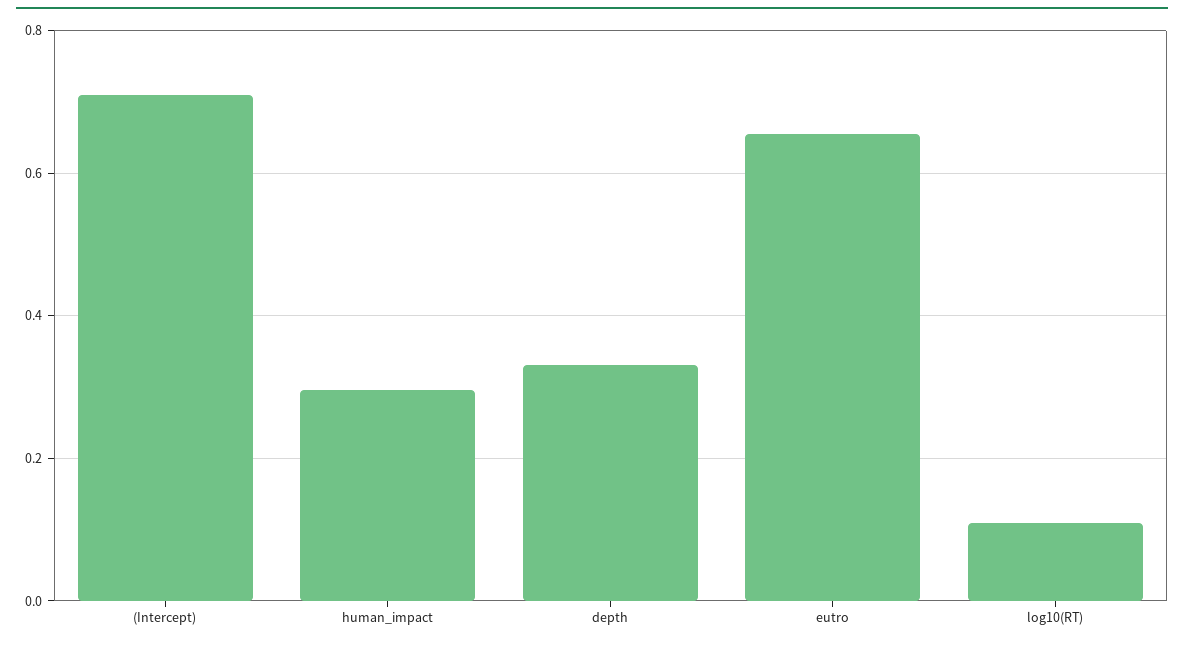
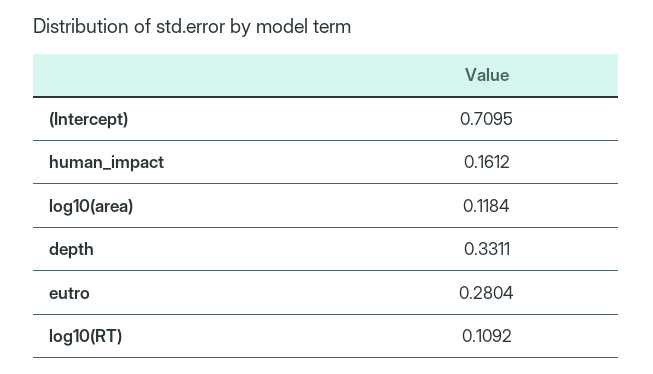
  {
    "(Intercept)": 0.7095,
-   "human_impact": 0.3,
+   "human_impact": 0.1612,
    "depth": 0.3311,
-   "eutro": 0.66,
+   "eutro": 0.2804,
-   "log10(RT)": 0.1092
+   "log10(RT)": 0.1092,
+   "log10(area)": 0.1184
  }

